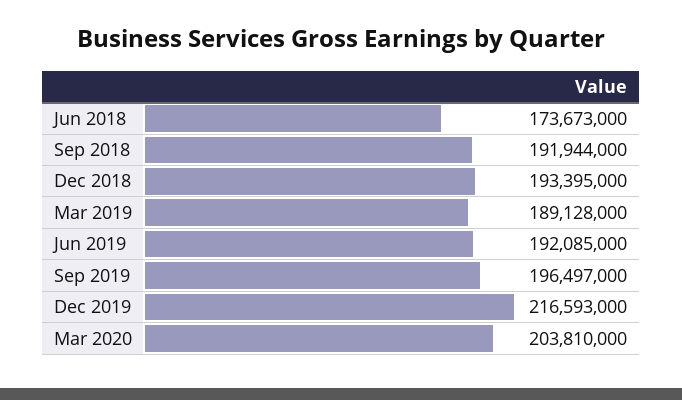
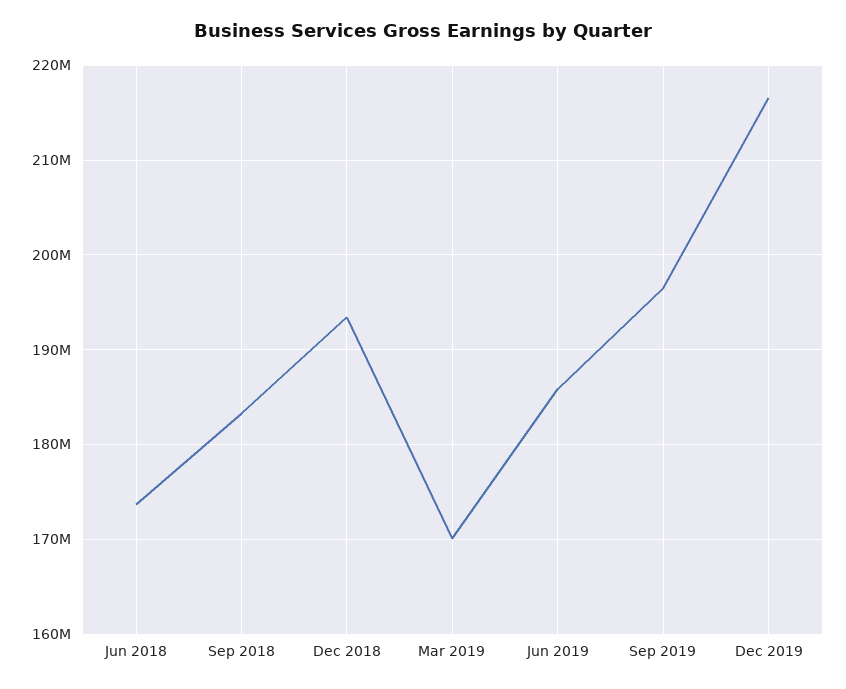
  {
    "Jun 2018": 173673000,
-   "Sep 2018": 191944000,
+   "Sep 2018": 183000000,
    "Dec 2018": 193395000,
-   "Mar 2019": 189128000,
+   "Mar 2019": 170000000,
-   "Jun 2019": 192085000,
+   "Jun 2019": 186000000,
    "Sep 2019": 196497000,
-   "Dec 2019": 216593000,
+   "Dec 2019": 216593000
-   "Mar 2020": 203810000
  }

